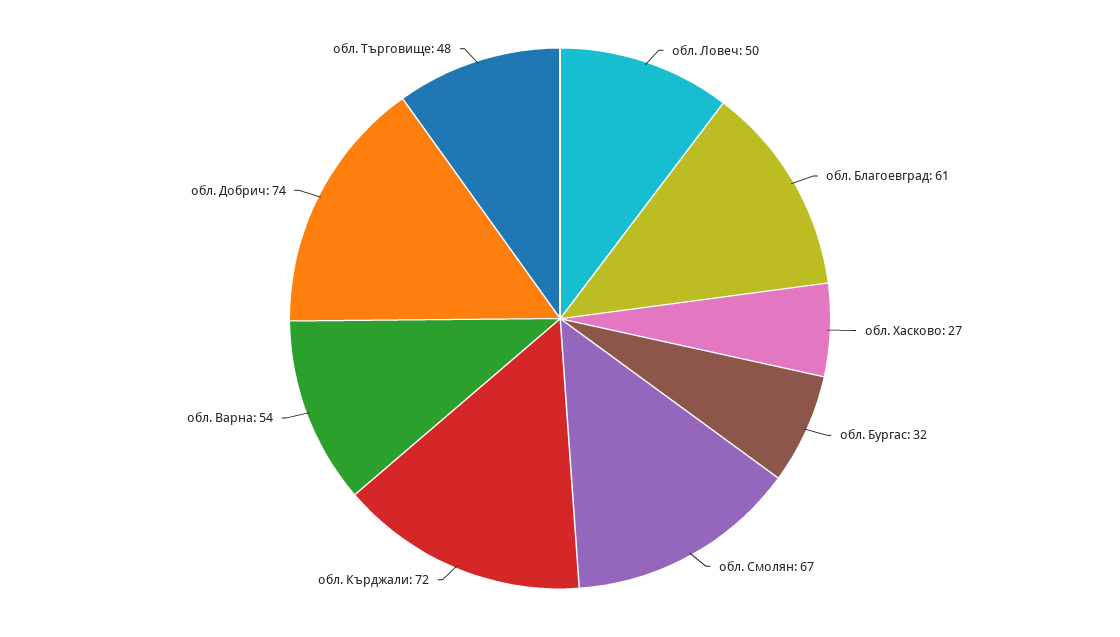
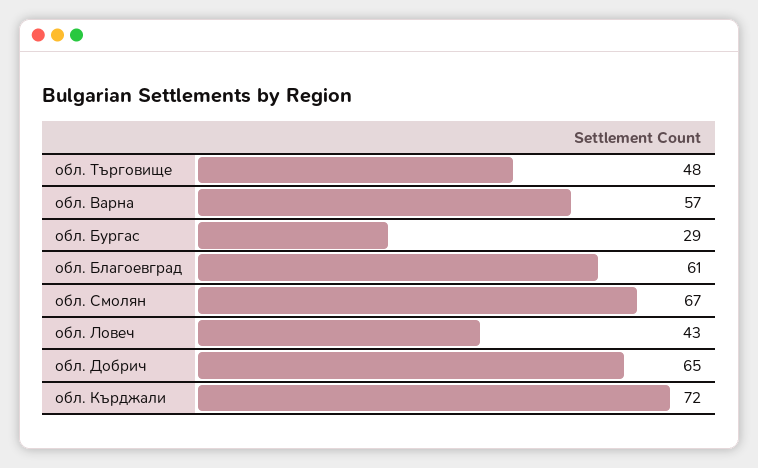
  {
-   "обл. Ловеч": 50,
+   "обл. Ловеч": 43,
    "обл. Благоевград": 61,
-   "обл. Хасково": 27,
-   "обл. Бургас": 32,
+   "обл. Бургас": 29,
    "обл. Смолян": 67,
    "обл. Кърджали": 72,
-   "обл. Варна": 54,
+   "обл. Варна": 57,
-   "обл. Добрич": 74,
+   "обл. Добрич": 65,
    "обл. Търговище": 48
  }

